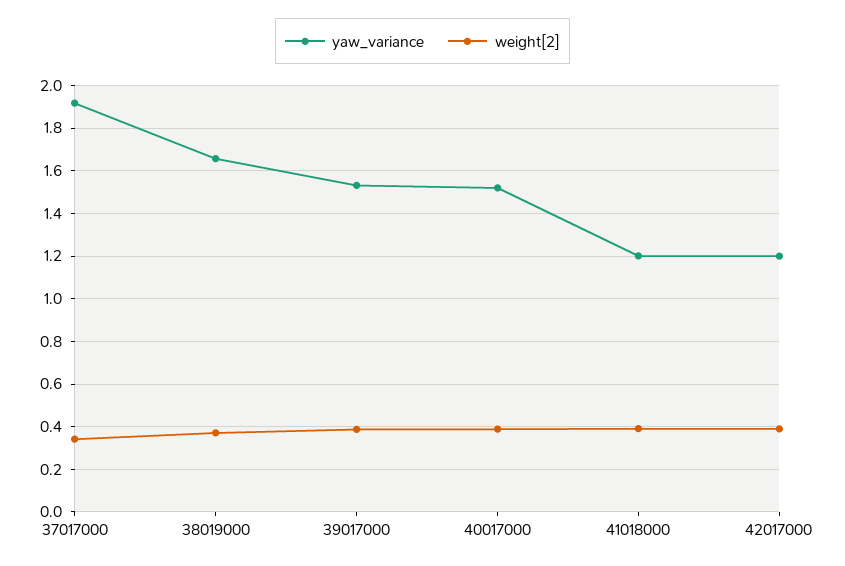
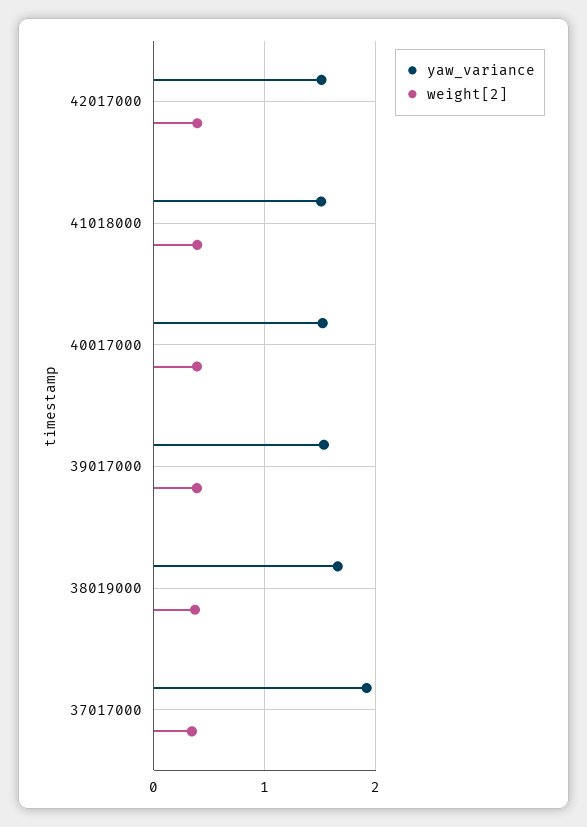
  {
    "yaw_variance": {
      "37017000": 1.9,
      "38019000": 1.65,
      "39017000": 1.55,
      "40017000": 1.5,
-     "41018000": 1.2,
+     "41018000": 1.5,
-     "42017000": 1.2
+     "42017000": 1.5
    },
    "weight[2]": {
      "37017000": 0.35,
      "38019000": 0.35,
      "39017000": 0.4,
      "40017000": 0.4,
      "41018000": 0.4,
      "42017000": 0.4
    }
  }

